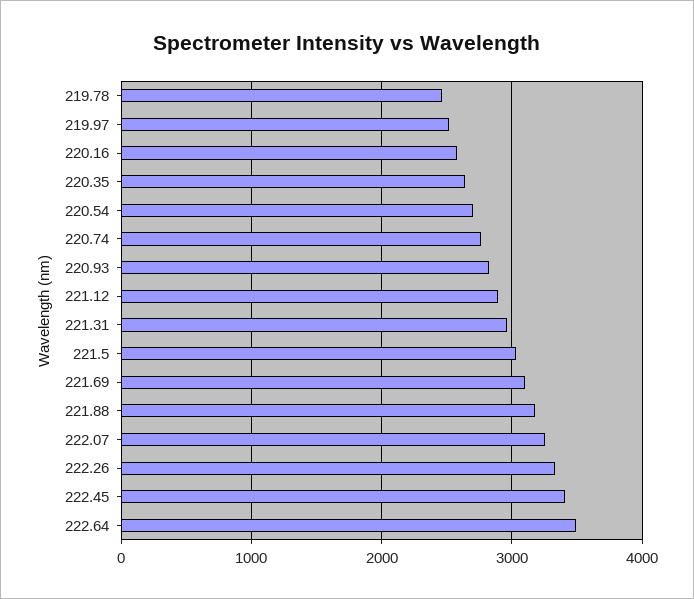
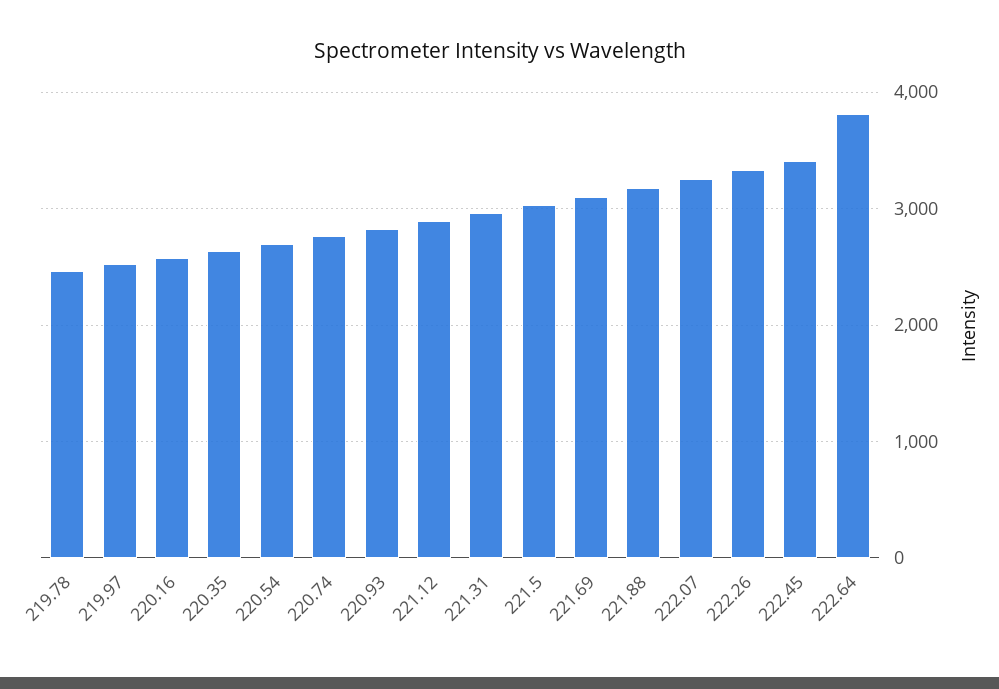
  {
    "219.78": 2500,
    "219.97": 2500,
    "220.16": 2600,
    "220.35": 2600,
    "220.54": 2700,
    "220.74": 2800,
    "220.93": 2800,
    "221.12": 2900,
    "221.31": 3000,
    "221.5": 3000,
    "221.69": 3100,
    "221.88": 3200,
    "222.07": 3300,
    "222.26": 3300,
    "222.45": 3400,
-   "222.64": 3500
+   "222.64": 3800
  }

